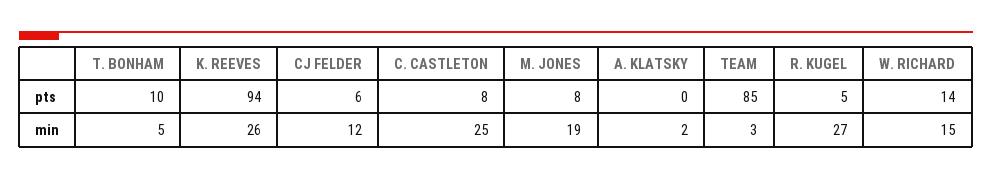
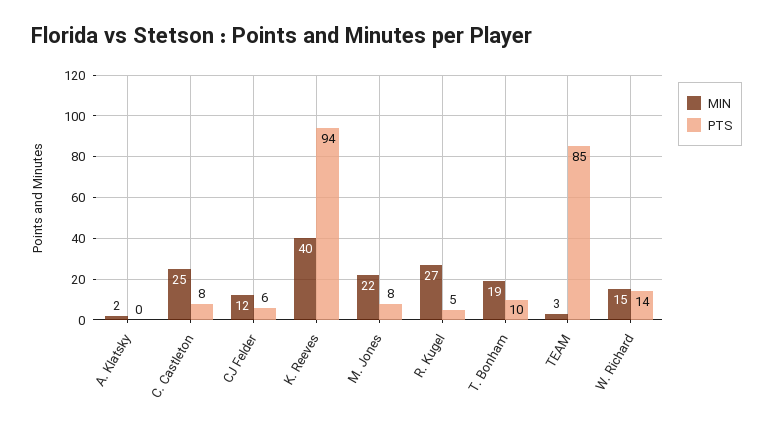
  {
    "pts": {
      "T. BONHAM": 10,
      "K. REEVES": 94,
      "CJ FELDER": 6,
      "C. CASTLETON": 8,
      "M. JONES": 8,
      "A. KLATSKY": 0,
      "TEAM": 85,
      "R. KUGEL": 5,
      "W. RICHARD": 14
    },
    "min": {
-     "T. BONHAM": 5,
+     "T. BONHAM": 19,
-     "K. REEVES": 26,
+     "K. REEVES": 40,
      "CJ FELDER": 12,
      "C. CASTLETON": 25,
-     "M. JONES": 19,
+     "M. JONES": 22,
      "A. KLATSKY": 2,
      "TEAM": 3,
      "R. KUGEL": 27,
      "W. RICHARD": 15
    }
  }

